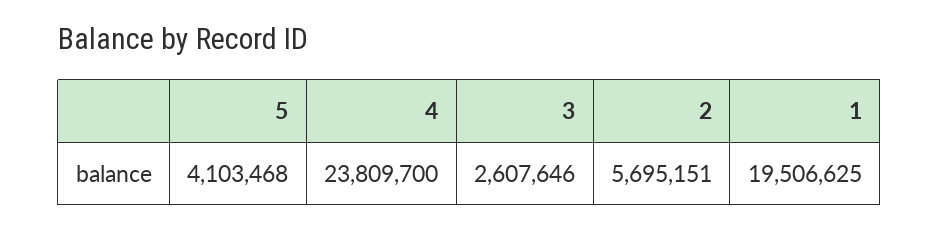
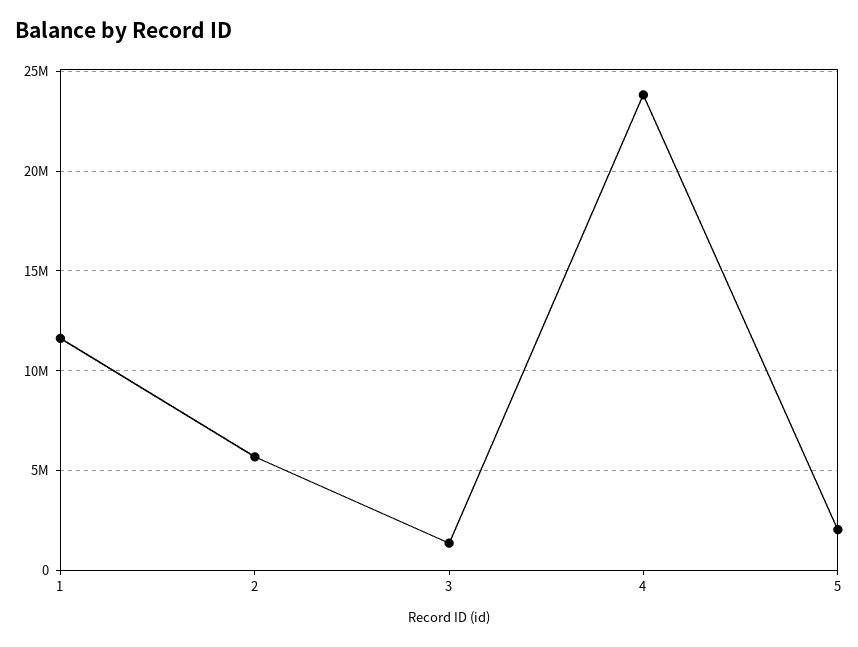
  {
-   "5": 4103468,
+   "5": 2000000,
    "4": 23809700,
-   "3": 2607646,
+   "3": 1500000,
    "2": 5695151,
-   "1": 19506625
+   "1": 11500000
  }

